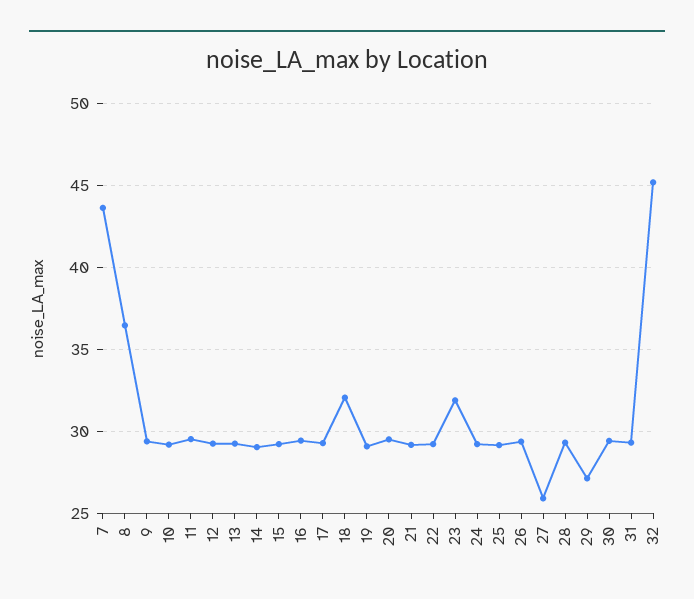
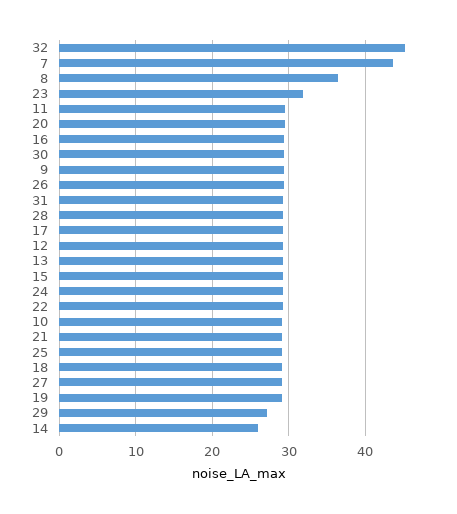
  {
    "7": 43.5,
    "8": 36.5,
    "9": 29.5,
    "10": 29,
    "11": 29.5,
    "12": 29,
    "13": 29,
-   "14": 29,
+   "14": 26,
    "15": 29,
    "16": 29.5,
    "17": 29.5,
-   "18": 32,
+   "18": 29,
    "19": 29,
    "20": 29.5,
    "21": 29,
    "22": 29,
    "23": 32,
    "24": 29,
    "25": 29,
    "26": 29.5,
-   "27": 26,
+   "27": 29,
    "28": 29.5,
    "29": 27,
    "30": 29.5,
    "31": 29.5,
    "32": 45
  }

